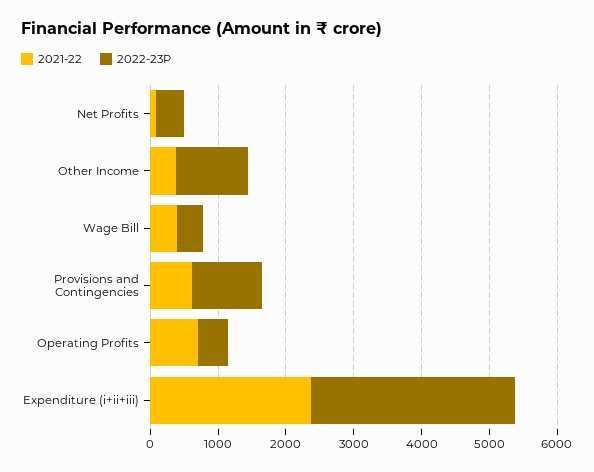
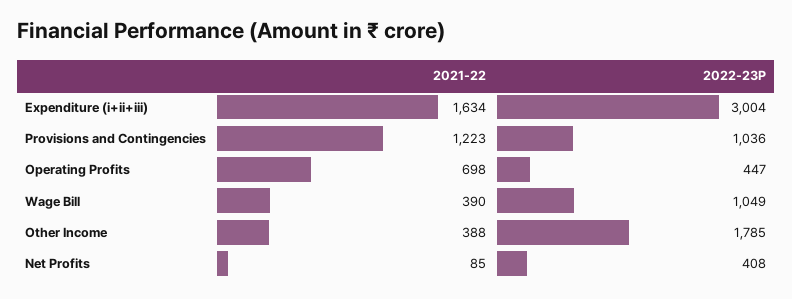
  {
    "2021-22": {
      "Net Profits": 85,
      "Other Income": 388,
      "Wage Bill": 390,
-     "Provisions and Contingencies": 600,
+     "Provisions and Contingencies": 1223,
      "Operating Profits": 698,
-     "Expenditure (i+ii+iii)": 2400
+     "Expenditure (i+ii+iii)": 1634
    },
    "2022-23P": {
      "Net Profits": 408,
-     "Other Income": 1000,
+     "Other Income": 1785,
-     "Wage Bill": 400,
+     "Wage Bill": 1049,
      "Provisions and Contingencies": 1036,
      "Operating Profits": 447,
      "Expenditure (i+ii+iii)": 3004
    }
  }

